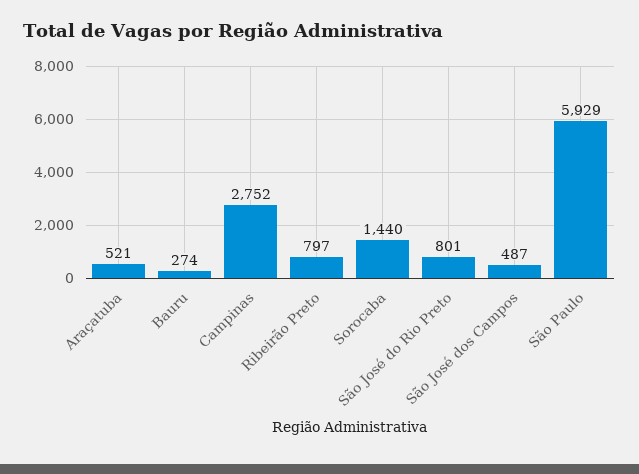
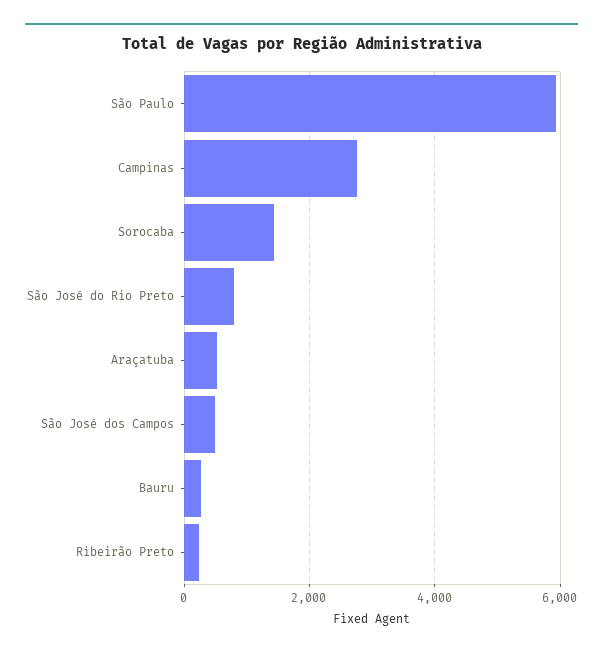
  {
    "Araçatuba": 521,
    "Bauru": 274,
    "Campinas": 2752,
-   "Ribeirão Preto": 797,
+   "Ribeirão Preto": 200,
    "Sorocaba": 1440,
    "São José do Rio Preto": 801,
    "São José dos Campos": 487,
    "São Paulo": 5929
  }

